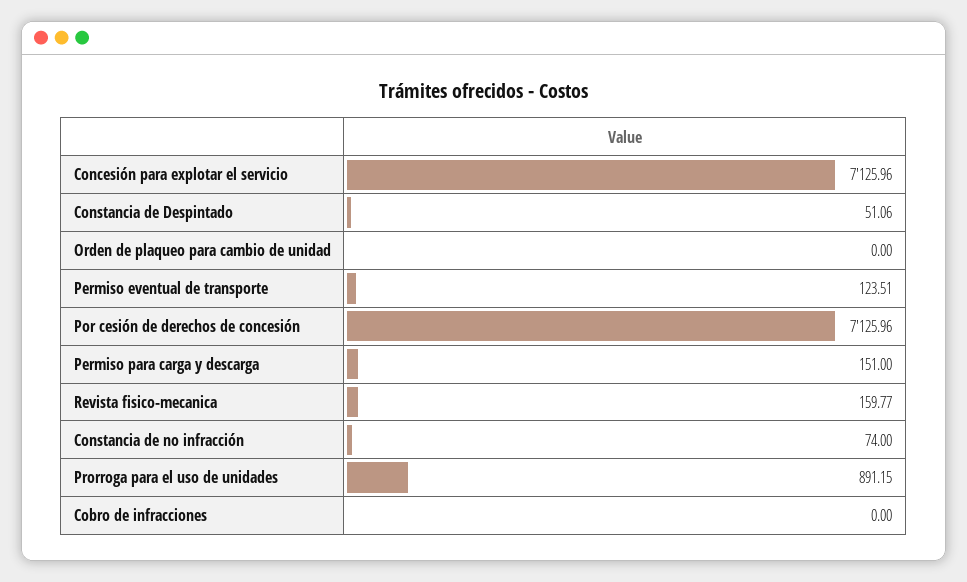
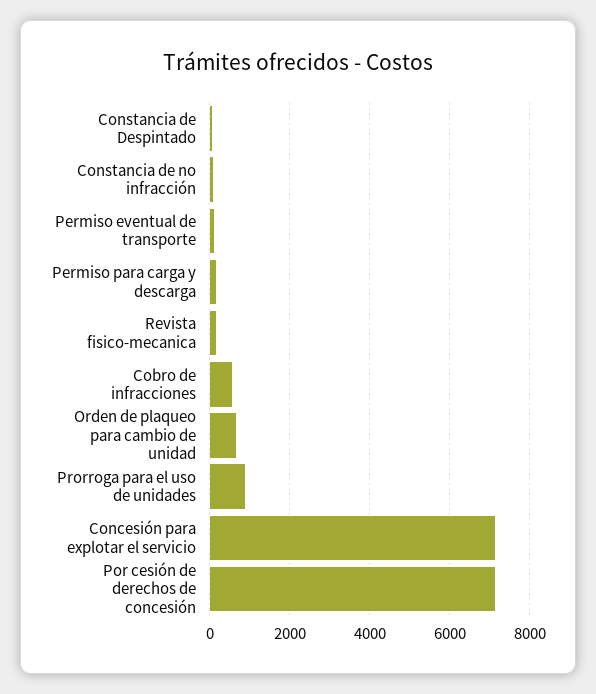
  {
    "Concesión para explotar el servicio": 7125.96,
    "Constancia de Despintado": 51.06,
-   "Orden de plaqueo para cambio de unidad": 0,
+   "Orden de plaqueo para cambio de unidad": 600,
    "Permiso eventual de transporte": 123.51,
    "Por cesión de derechos de concesión": 7125.96,
    "Permiso para carga y descarga": 151,
    "Revista fisico-mecanica": 159.77,
    "Constancia de no infracción": 74,
    "Prorroga para el uso de unidades": 891.15,
-   "Cobro de infracciones": 0
+   "Cobro de infracciones": 600
  }

